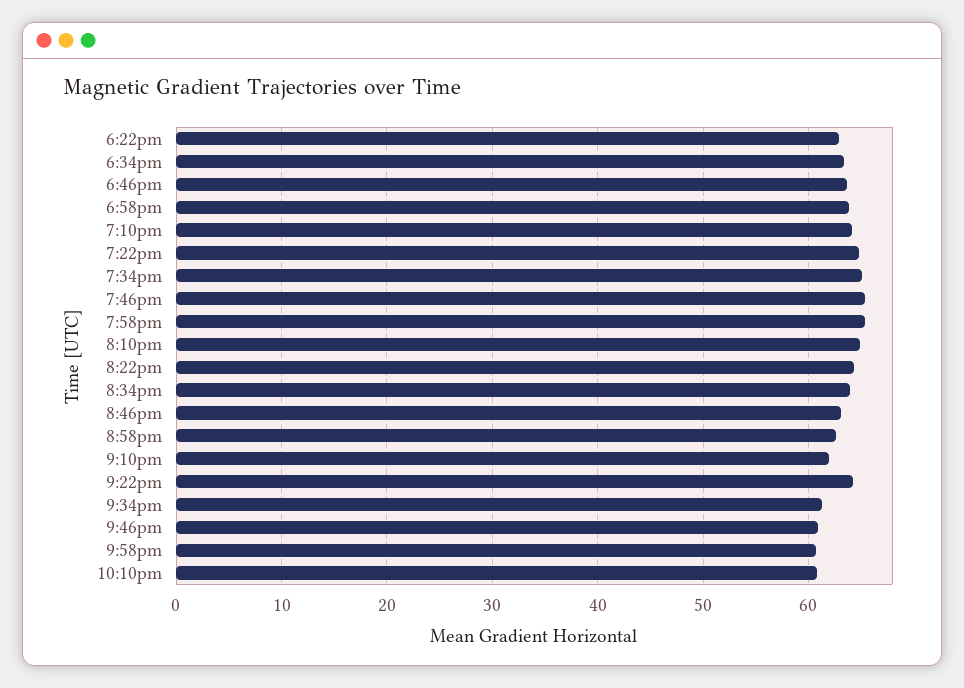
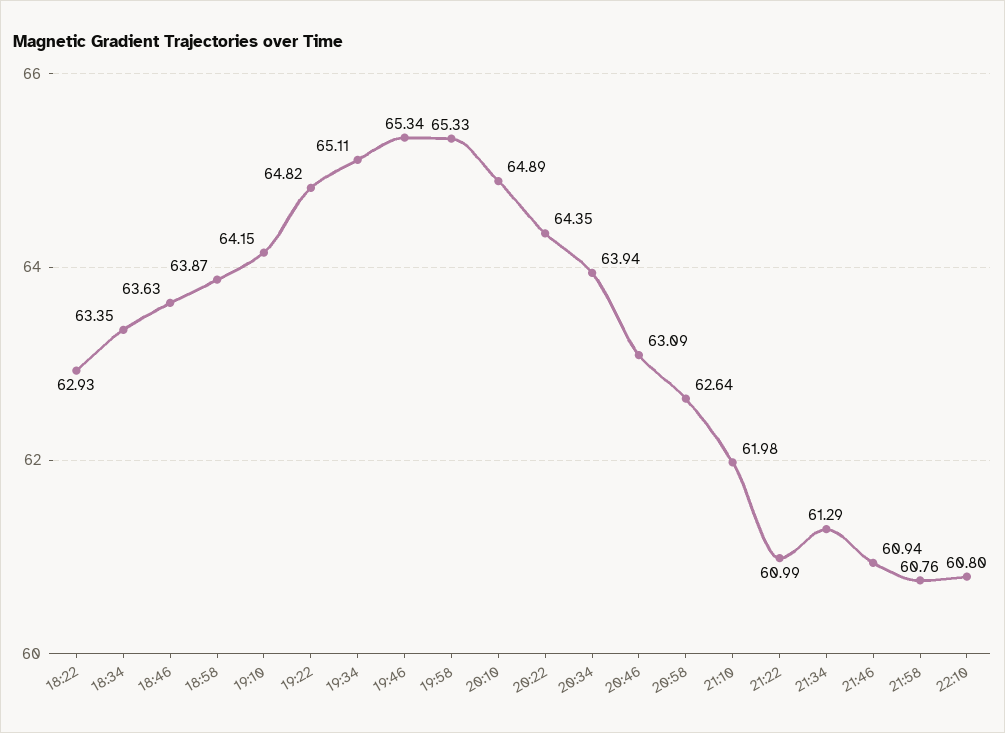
  {
    "6:22pm": 62.93,
    "6:34pm": 63.35,
    "6:46pm": 63.63,
    "6:58pm": 63.87,
    "7:10pm": 64.15,
    "7:22pm": 64.82,
    "7:34pm": 65.11,
    "7:46pm": 65.34,
    "7:58pm": 65.33,
    "8:10pm": 64.89,
    "8:22pm": 64.35,
    "8:34pm": 63.94,
    "8:46pm": 63.09,
    "8:58pm": 62.64,
    "9:10pm": 61.98,
-   "9:22pm": 64,
+   "9:22pm": 60.99,
    "9:34pm": 61.29,
    "9:46pm": 60.94,
    "9:58pm": 60.76,
    "10:10pm": 60.8
  }

